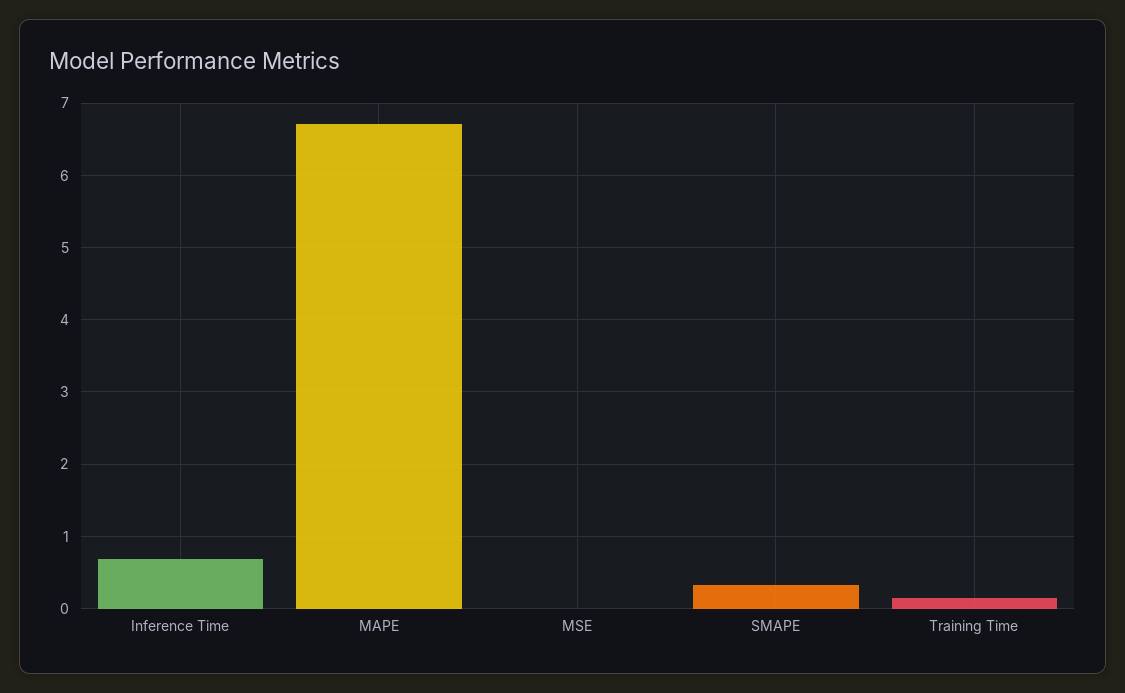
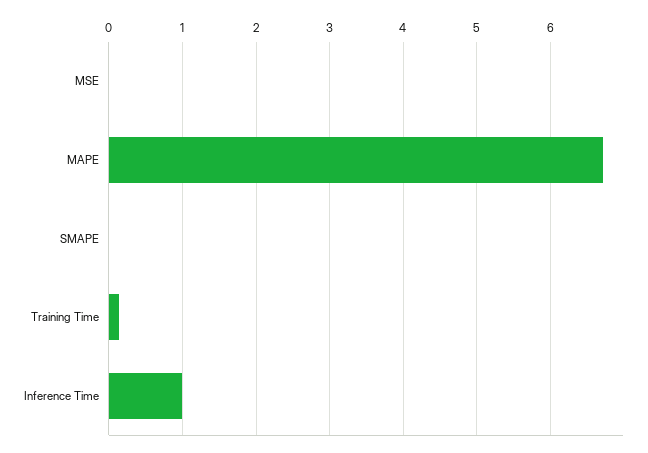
  {
-   "Inference Time": 0.7,
+   "Inference Time": 1,
    "MAPE": 6.7,
    "MSE": 0,
-   "SMAPE": 0.3,
+   "SMAPE": 0,
    "Training Time": 0.1
  }

